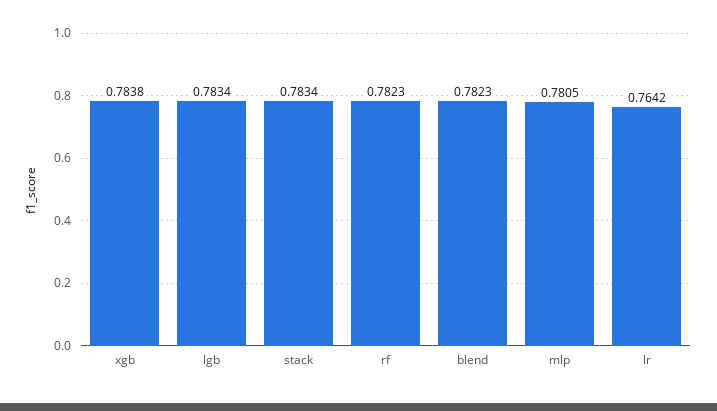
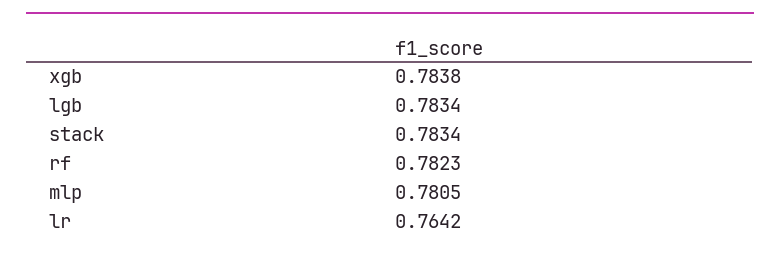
  {
    "xgb": 0.7838,
    "lgb": 0.7834,
    "stack": 0.7834,
    "rf": 0.7823,
-   "blend": 0.7823,
    "mlp": 0.7805,
    "lr": 0.7642
  }

